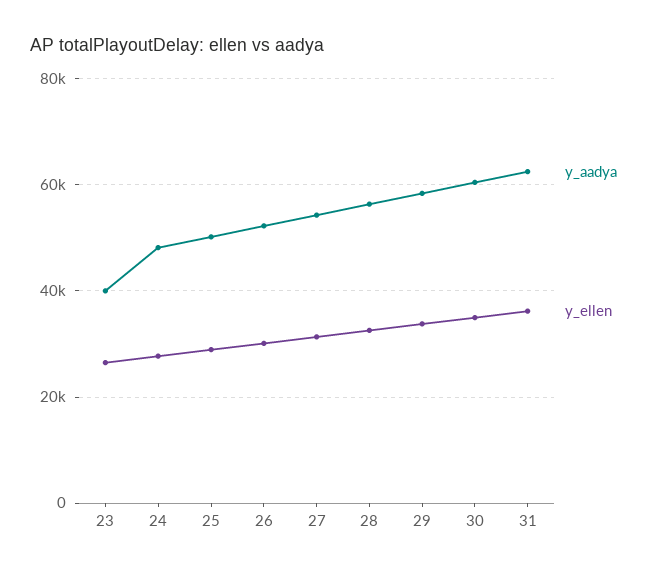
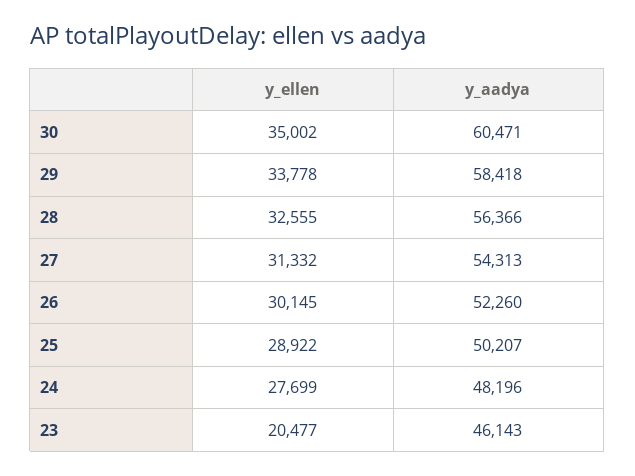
  {
    "y_aadya": {
-     "23": 40000,
+     "23": 46143,
      "24": 48196,
      "25": 50207,
      "26": 52260,
      "27": 54313,
      "28": 56366,
      "29": 58418,
-     "30": 60471,
+     "30": 60471
-     "31": 62000
    },
    "y_ellen": {
-     "23": 26000,
+     "23": 20477,
      "24": 27699,
      "25": 28922,
      "26": 30145,
      "27": 31332,
      "28": 32555,
      "29": 33778,
-     "30": 35002,
+     "30": 35002
-     "31": 36000
    }
  }

